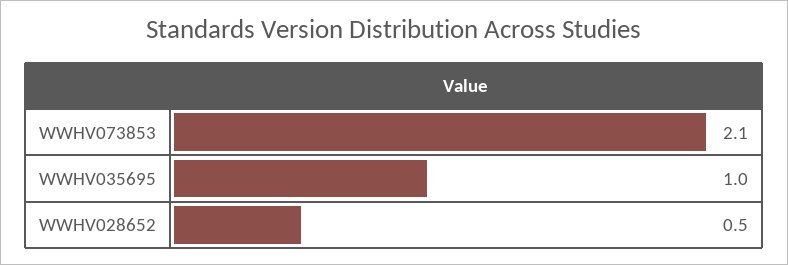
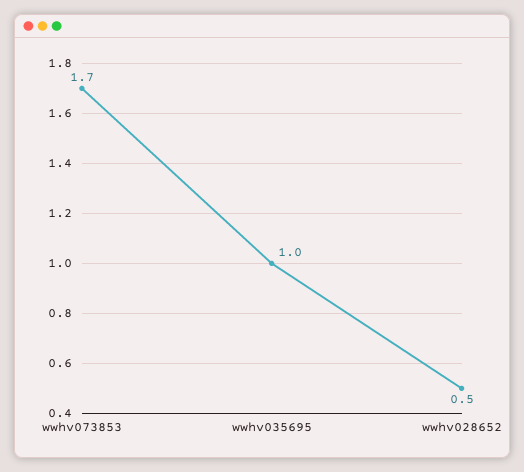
  {
-   "WWHV073853": 2.1,
+   "WWHV073853": 1.7,
    "WWHV035695": 1,
    "WWHV028652": 0.5
  }

